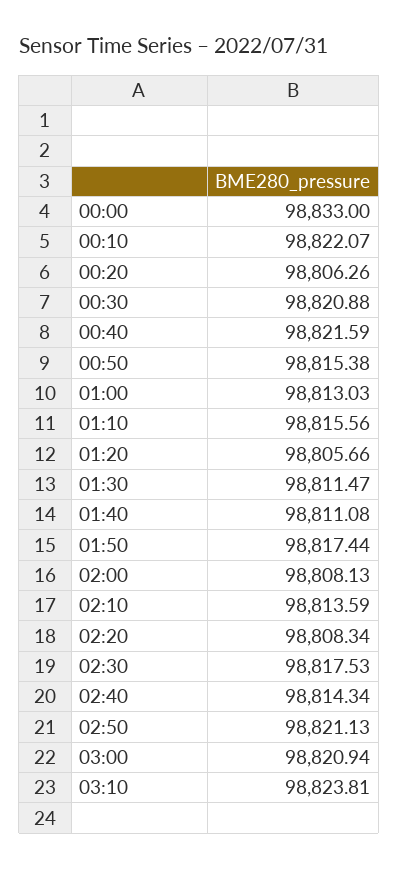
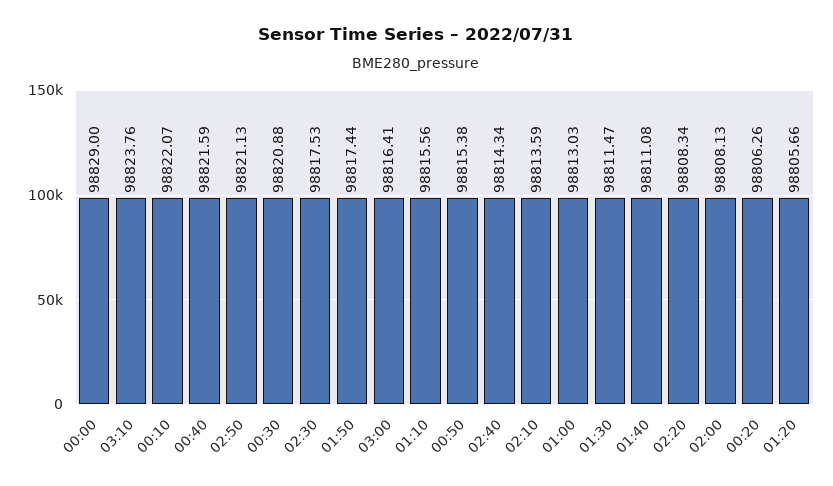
  {
-   "00:00": 98833,
+   "00:00": 98829,
    "00:10": 98822.07,
    "00:20": 98806.26,
    "00:30": 98820.88,
    "00:40": 98821.59,
    "00:50": 98815.38,
    "01:00": 98813.03,
    "01:10": 98815.56,
    "01:20": 98805.66,
    "01:30": 98811.47,
    "01:40": 98811.08,
    "01:50": 98817.44,
    "02:00": 98808.13,
    "02:10": 98813.59,
    "02:20": 98808.34,
    "02:30": 98817.53,
    "02:40": 98814.34,
    "02:50": 98821.13,
-   "03:00": 98820.94,
+   "03:00": 98816.41,
-   "03:10": 98823.81
+   "03:10": 98823.76
  }

